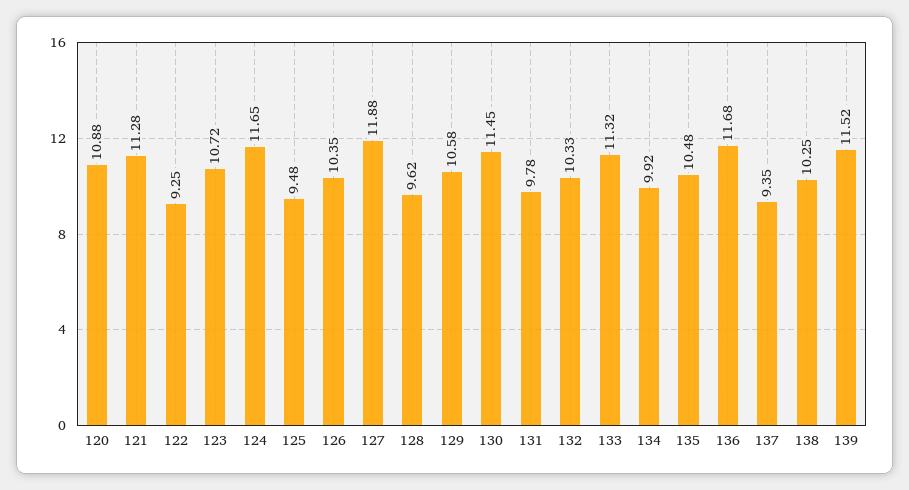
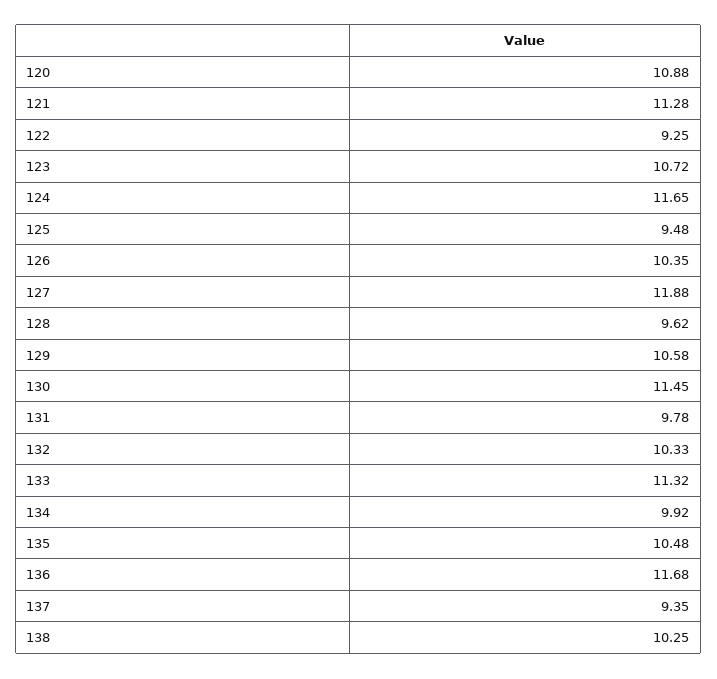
  {
    "120": 10.88,
    "121": 11.28,
    "122": 9.25,
    "123": 10.72,
    "124": 11.65,
    "125": 9.48,
    "126": 10.35,
    "127": 11.88,
    "128": 9.62,
    "129": 10.58,
    "130": 11.45,
    "131": 9.78,
    "132": 10.33,
    "133": 11.32,
    "134": 9.92,
    "135": 10.48,
    "136": 11.68,
    "137": 9.35,
-   "138": 10.25,
+   "138": 10.25
-   "139": 11.52
  }

